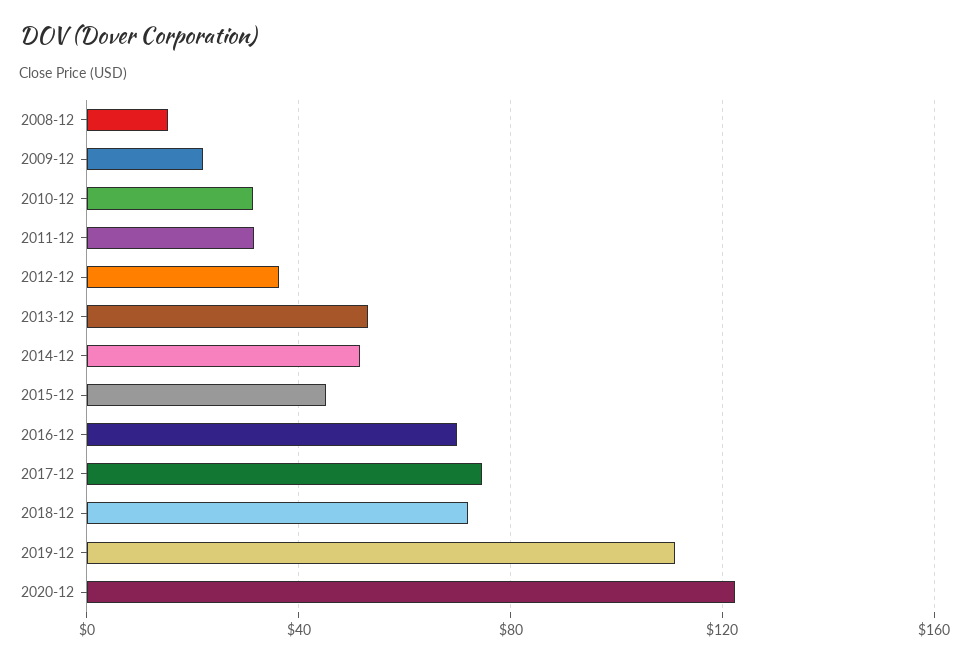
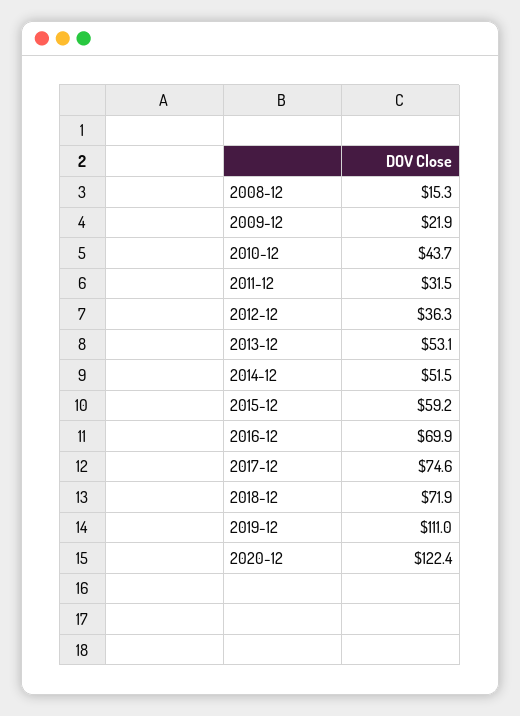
  {
    "2008-12": 15.3,
    "2009-12": 21.9,
-   "2010-12": 30,
+   "2010-12": 43.7,
    "2011-12": 31.5,
    "2012-12": 36.3,
    "2013-12": 53.1,
    "2014-12": 51.5,
-   "2015-12": 45,
+   "2015-12": 59.2,
    "2016-12": 69.9,
    "2017-12": 74.6,
    "2018-12": 71.9,
    "2019-12": 111,
    "2020-12": 122.4
  }

